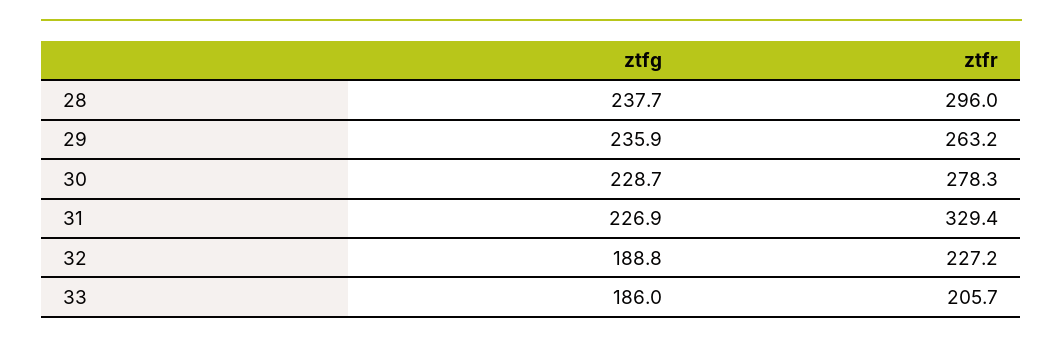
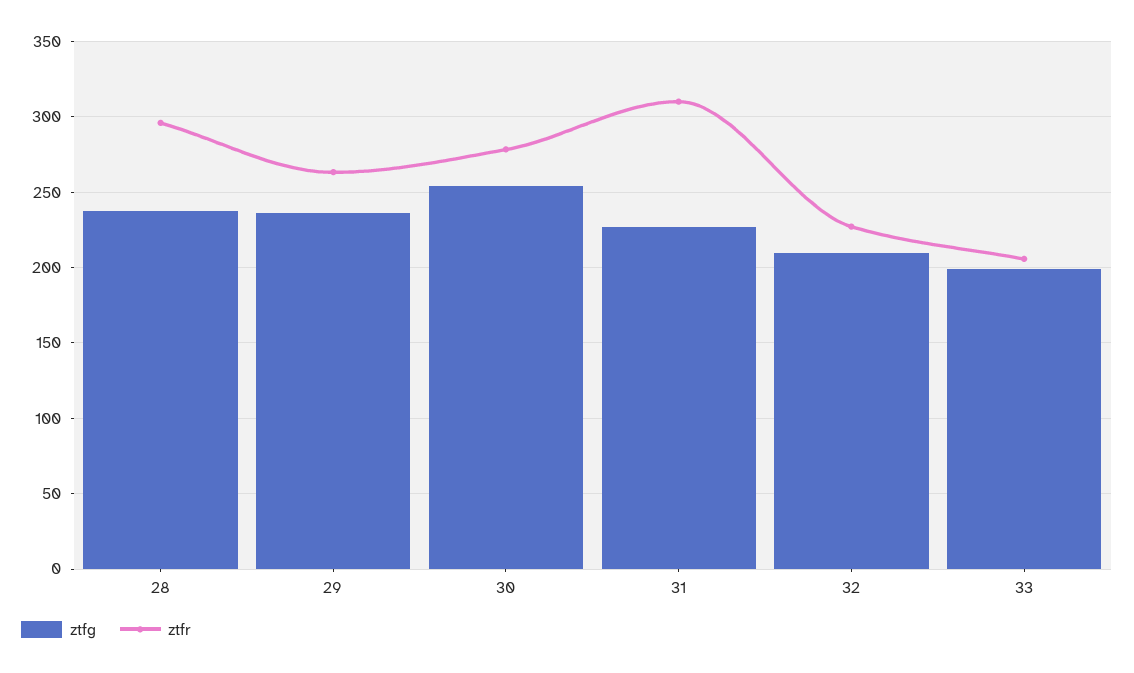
  {
    "ztfg": {
      "28": 237.7,
      "29": 235.9,
-     "30": 228.7,
+     "30": 255,
      "31": 226.9,
-     "32": 188.8,
+     "32": 210,
-     "33": 186
+     "33": 200
    },
    "ztfr": {
      "28": 296,
      "29": 263.2,
      "30": 278.3,
-     "31": 329.4,
+     "31": 310,
      "32": 227.2,
      "33": 205.7
    }
  }

